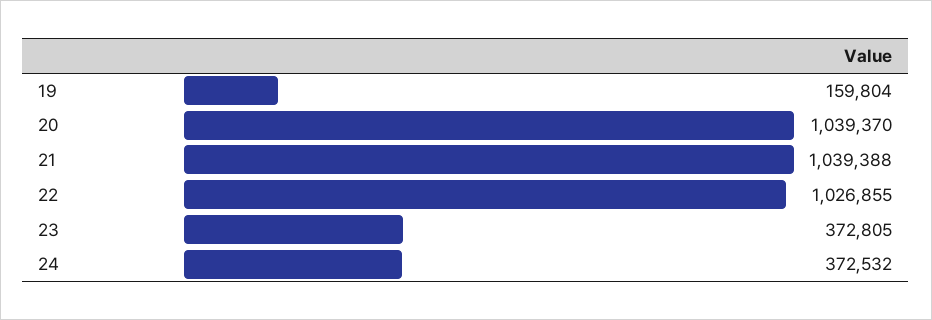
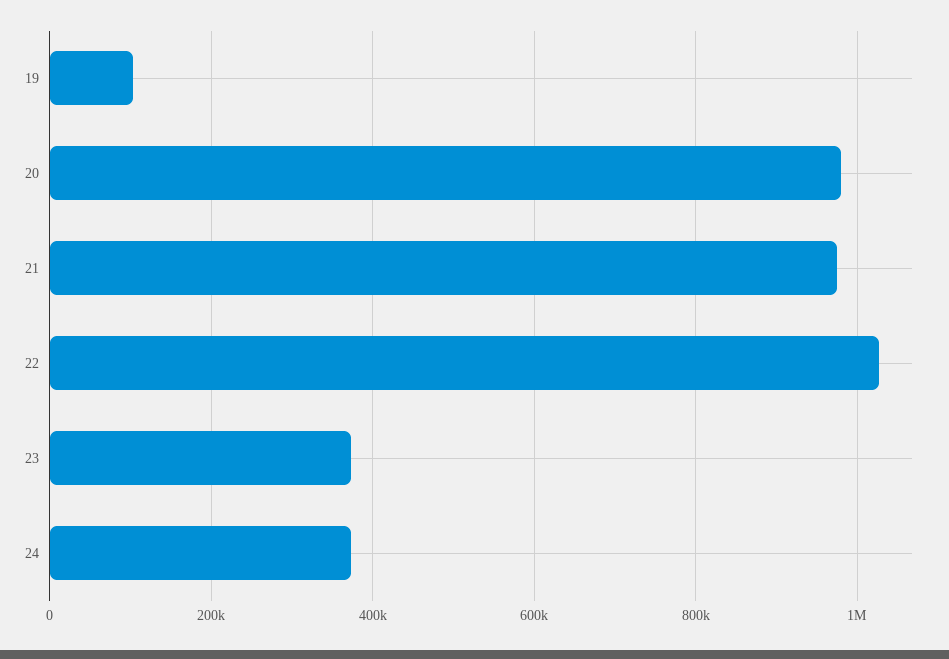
  {
-   "19": 159804,
+   "19": 100000,
-   "20": 1039370,
+   "20": 980000,
-   "21": 1039388,
+   "21": 980000,
    "22": 1026855,
    "23": 372805,
    "24": 372532
  }

